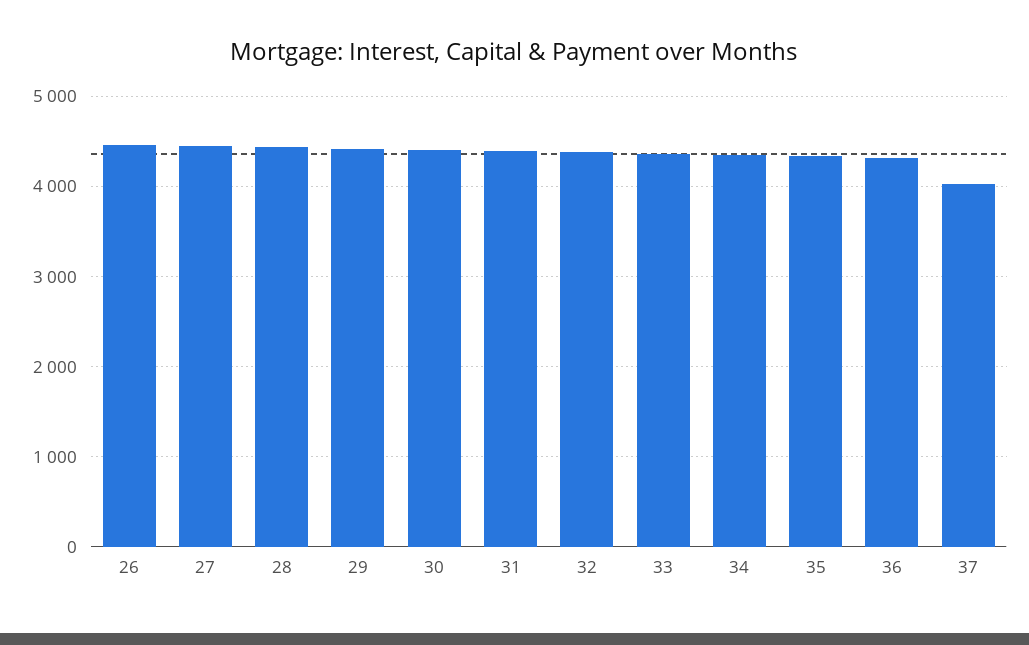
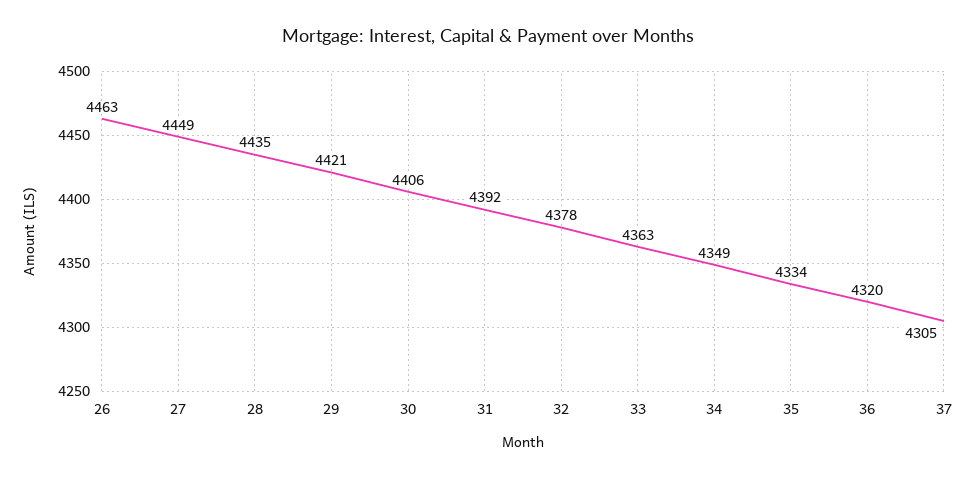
  {
    "26": 4463,
    "27": 4449,
    "28": 4435,
    "29": 4421,
    "30": 4406,
    "31": 4392,
    "32": 4378,
    "33": 4363,
    "34": 4349,
    "35": 4334,
    "36": 4320,
-   "37": 4000
+   "37": 4305
  }

